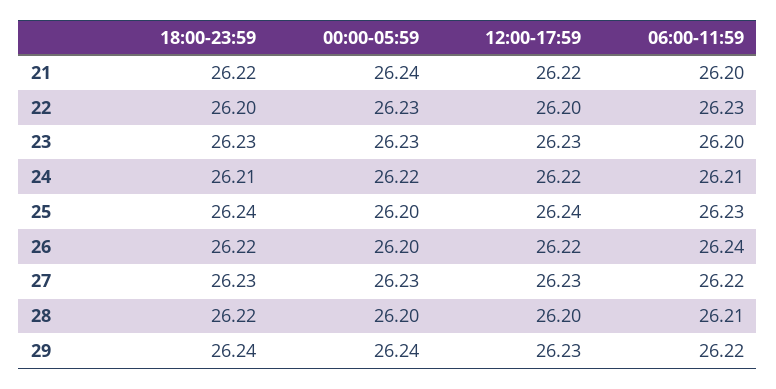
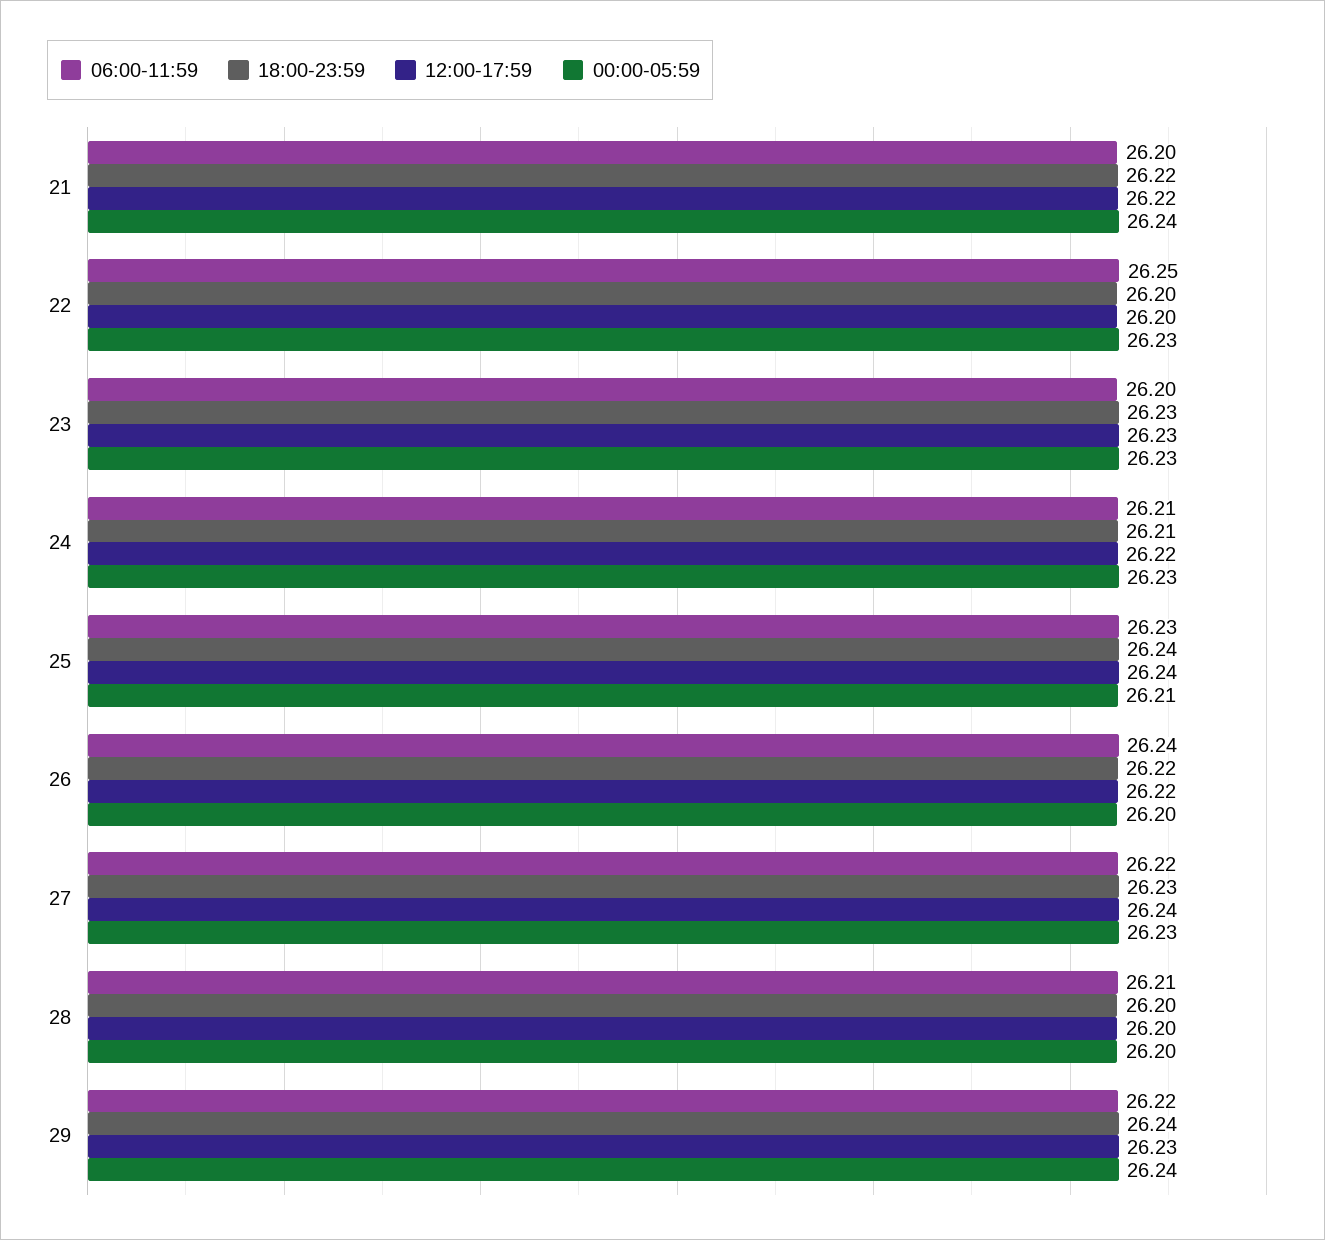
  {
    "18:00-23:59": {
      "21": 26.22,
      "22": 26.2,
      "23": 26.23,
      "24": 26.21,
      "25": 26.24,
      "26": 26.22,
      "27": 26.23,
-     "28": 26.22,
+     "28": 26.2,
      "29": 26.24
    },
    "00:00-05:59": {
      "21": 26.24,
      "22": 26.23,
      "23": 26.23,
-     "24": 26.22,
+     "24": 26.23,
-     "25": 26.2,
+     "25": 26.21,
      "26": 26.2,
      "27": 26.23,
      "28": 26.2,
      "29": 26.24
    },
    "12:00-17:59": {
      "21": 26.22,
      "22": 26.2,
      "23": 26.23,
      "24": 26.22,
      "25": 26.24,
      "26": 26.22,
-     "27": 26.23,
+     "27": 26.24,
      "28": 26.2,
      "29": 26.23
    },
    "06:00-11:59": {
      "21": 26.2,
-     "22": 26.23,
+     "22": 26.25,
      "23": 26.2,
      "24": 26.21,
      "25": 26.23,
      "26": 26.24,
      "27": 26.22,
      "28": 26.21,
      "29": 26.22
    }
  }

